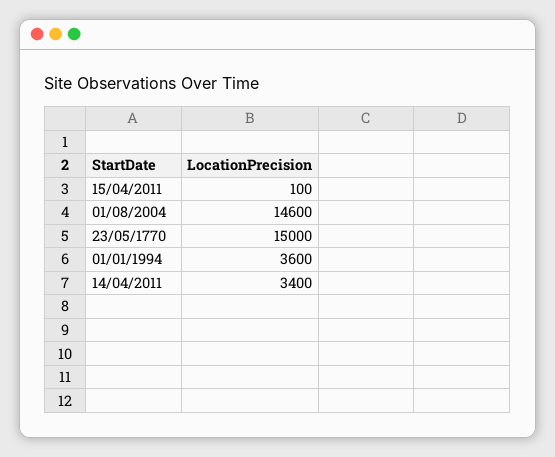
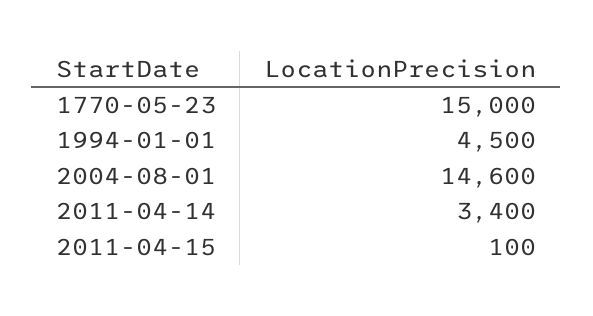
  {
    "15/04/2011": 100,
    "01/08/2004": 14600,
    "23/05/1770": 15000,
-   "01/01/1994": 3600,
+   "01/01/1994": 4500,
    "14/04/2011": 3400
  }

